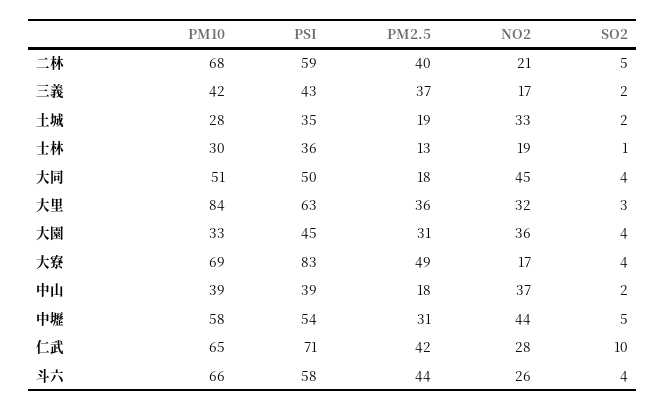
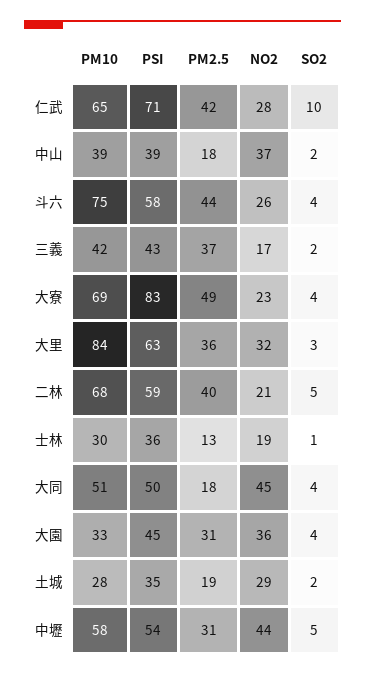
  {
    "PM10": {
      "二林": 68,
      "三義": 42,
      "土城": 28,
      "士林": 30,
      "大同": 51,
      "大里": 84,
      "大園": 33,
      "大寮": 69,
      "中山": 39,
      "中壢": 58,
      "仁武": 65,
-     "斗六": 66
+     "斗六": 75
    },
    "PSI": {
      "二林": 59,
      "三義": 43,
      "土城": 35,
      "士林": 36,
      "大同": 50,
      "大里": 63,
      "大園": 45,
      "大寮": 83,
      "中山": 39,
      "中壢": 54,
      "仁武": 71,
      "斗六": 58
    },
    "PM2.5": {
      "二林": 40,
      "三義": 37,
      "土城": 19,
      "士林": 13,
      "大同": 18,
      "大里": 36,
      "大園": 31,
      "大寮": 49,
      "中山": 18,
      "中壢": 31,
      "仁武": 42,
      "斗六": 44
    },
    "NO2": {
      "二林": 21,
      "三義": 17,
-     "土城": 33,
+     "土城": 29,
      "士林": 19,
      "大同": 45,
      "大里": 32,
      "大園": 36,
-     "大寮": 17,
+     "大寮": 23,
      "中山": 37,
      "中壢": 44,
      "仁武": 28,
      "斗六": 26
    },
    "SO2": {
      "二林": 5,
      "三義": 2,
      "土城": 2,
      "士林": 1,
      "大同": 4,
      "大里": 3,
      "大園": 4,
      "大寮": 4,
      "中山": 2,
      "中壢": 5,
      "仁武": 10,
      "斗六": 4
    }
  }

